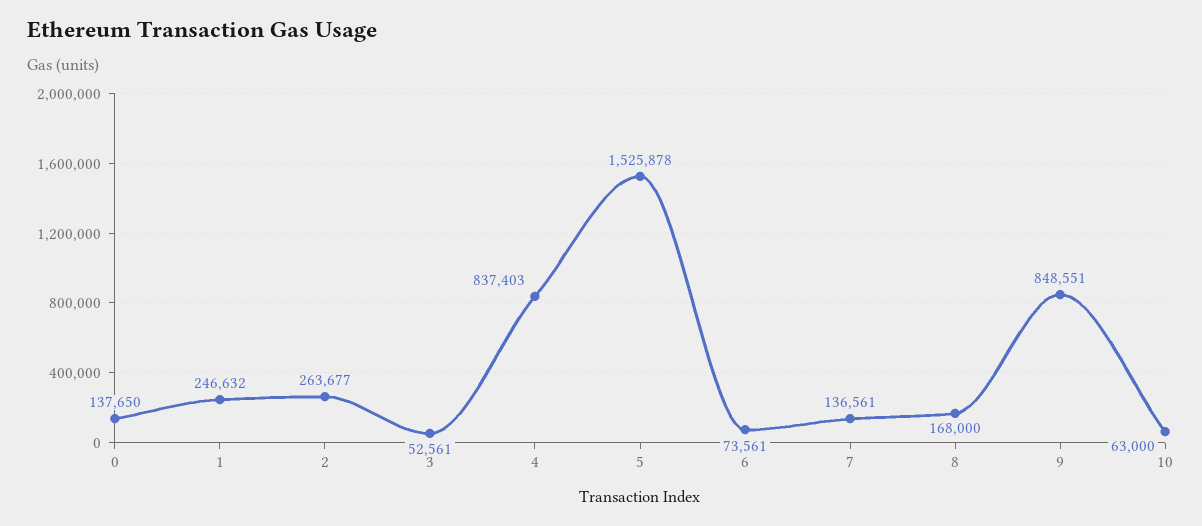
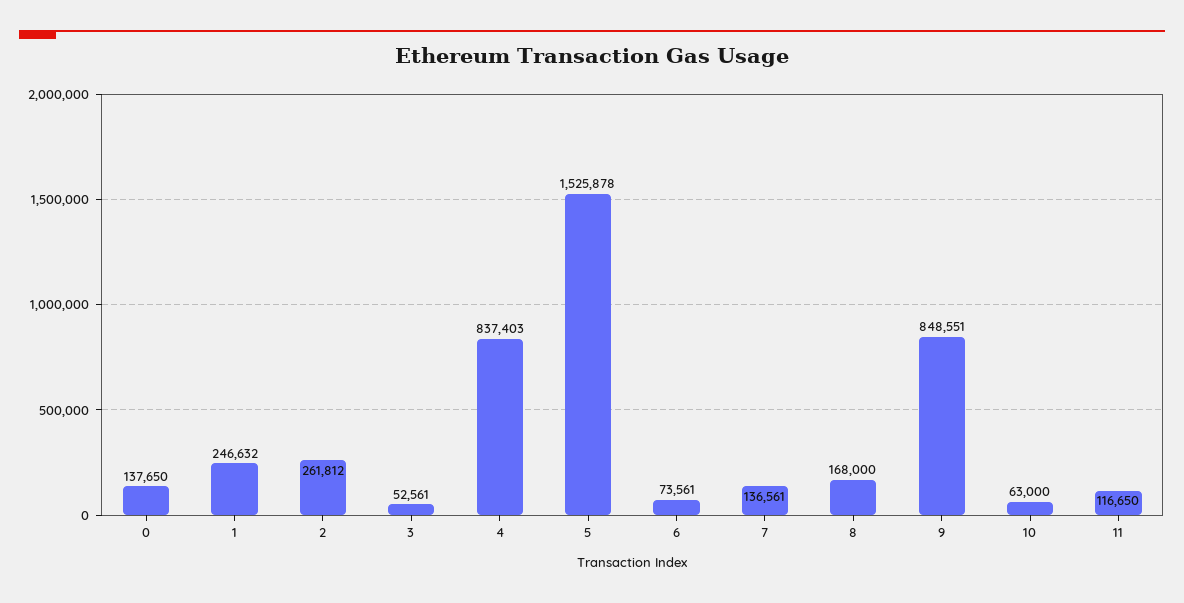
  {
    "0": 137650,
    "1": 246632,
-   "2": 263677,
+   "2": 261812,
    "3": 52561,
    "4": 837403,
    "5": 1525878,
    "6": 73561,
    "7": 136561,
    "8": 168000,
    "9": 848551,
-   "10": 63000
+   "10": 63000,
+   "11": 116650
  }

